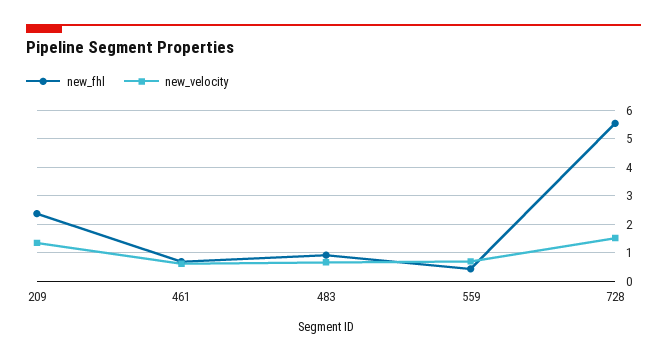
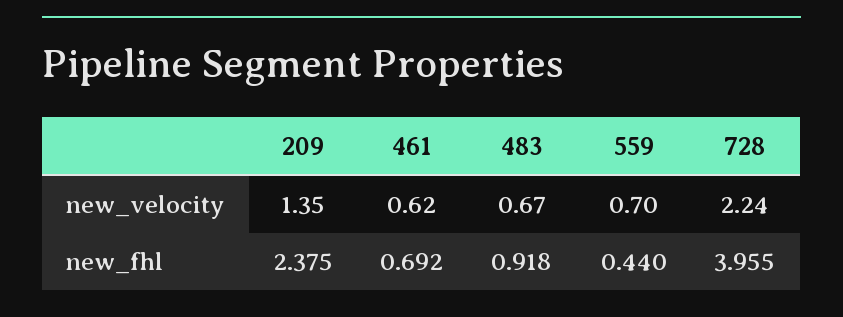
  {
    "new_fhl": {
      "209": 2.375,
      "461": 0.692,
      "483": 0.918,
      "559": 0.44,
-     "728": 5.5
+     "728": 3.955
    },
    "new_velocity": {
      "209": 1.35,
      "461": 0.62,
      "483": 0.67,
      "559": 0.7,
-     "728": 1.5
+     "728": 2.24
    }
  }

